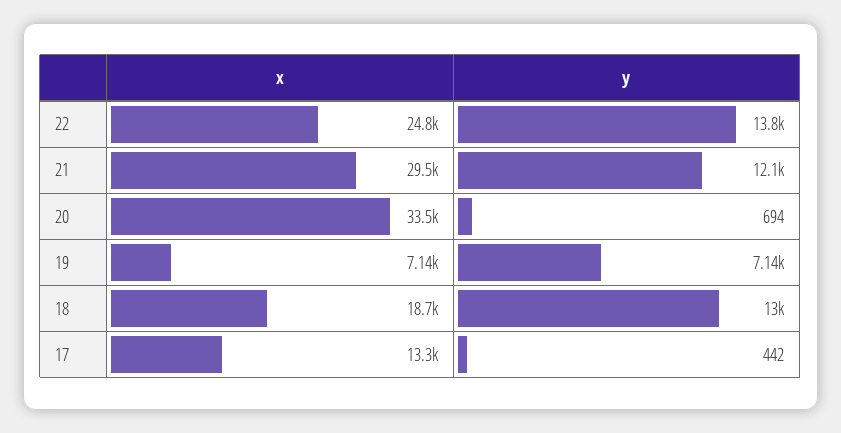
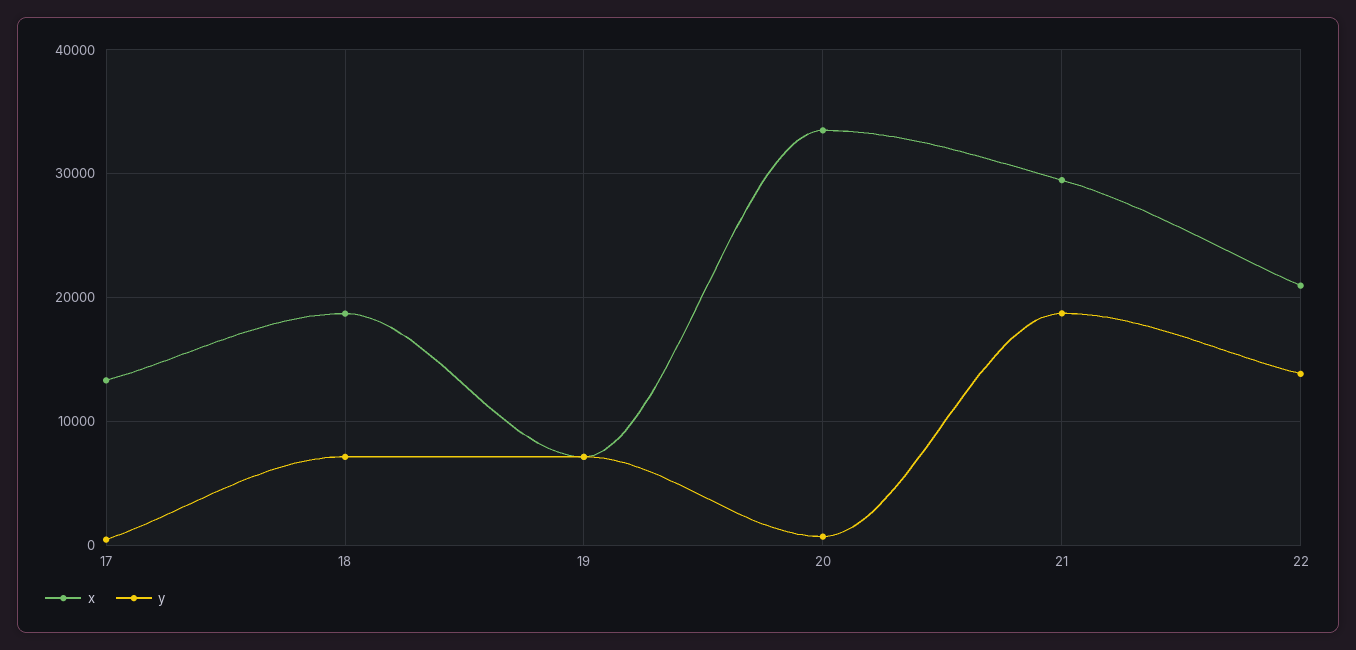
  {
    "x": {
-     "22": 24800,
+     "22": 21000,
      "21": 29500,
      "20": 33500,
      "19": 7140,
      "18": 18700,
      "17": 13300
    },
    "y": {
      "22": 13800,
-     "21": 12100,
+     "21": 19000,
      "20": 694,
      "19": 7140,
-     "18": 13000,
+     "18": 7000,
      "17": 442
    }
  }

